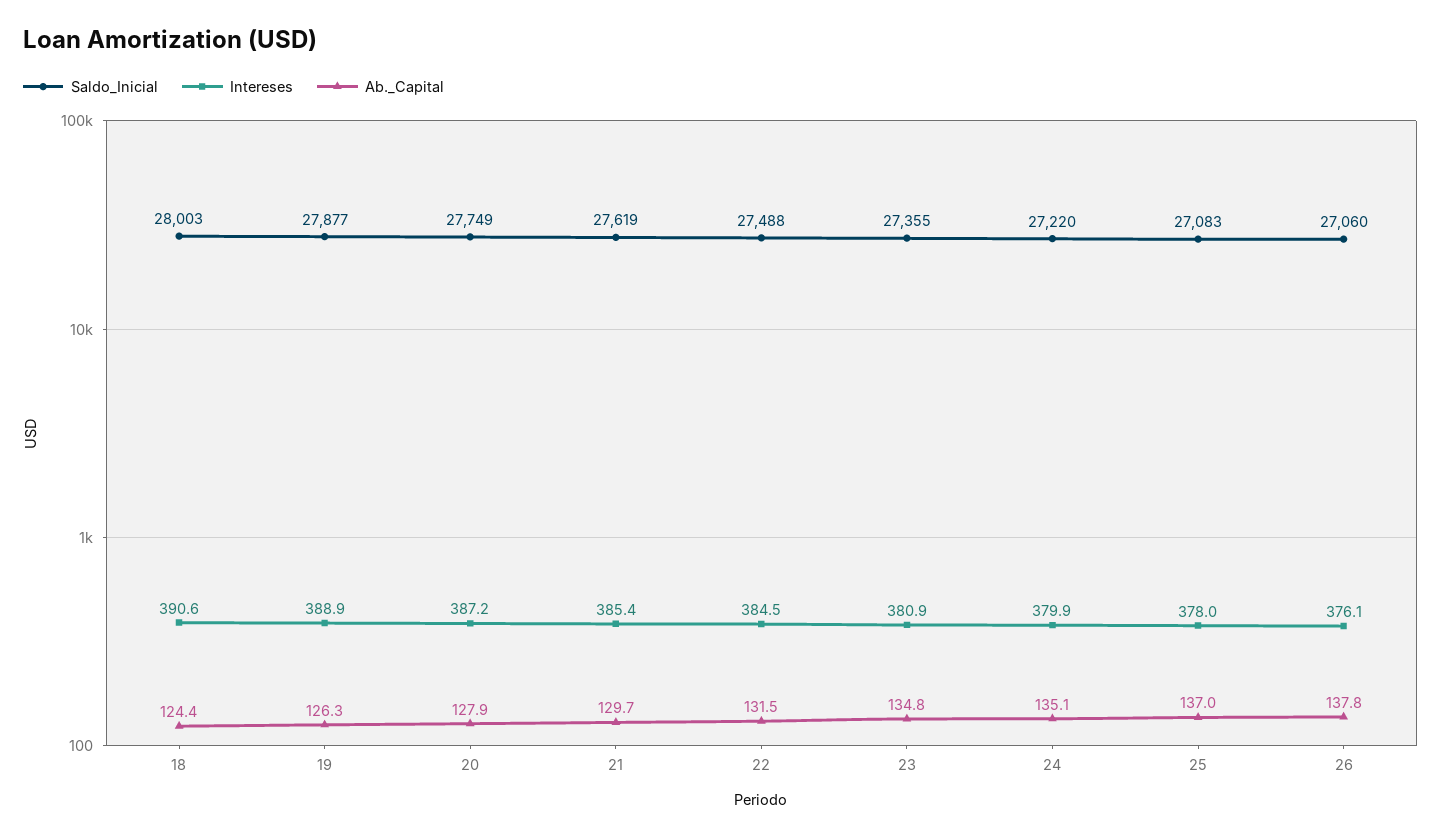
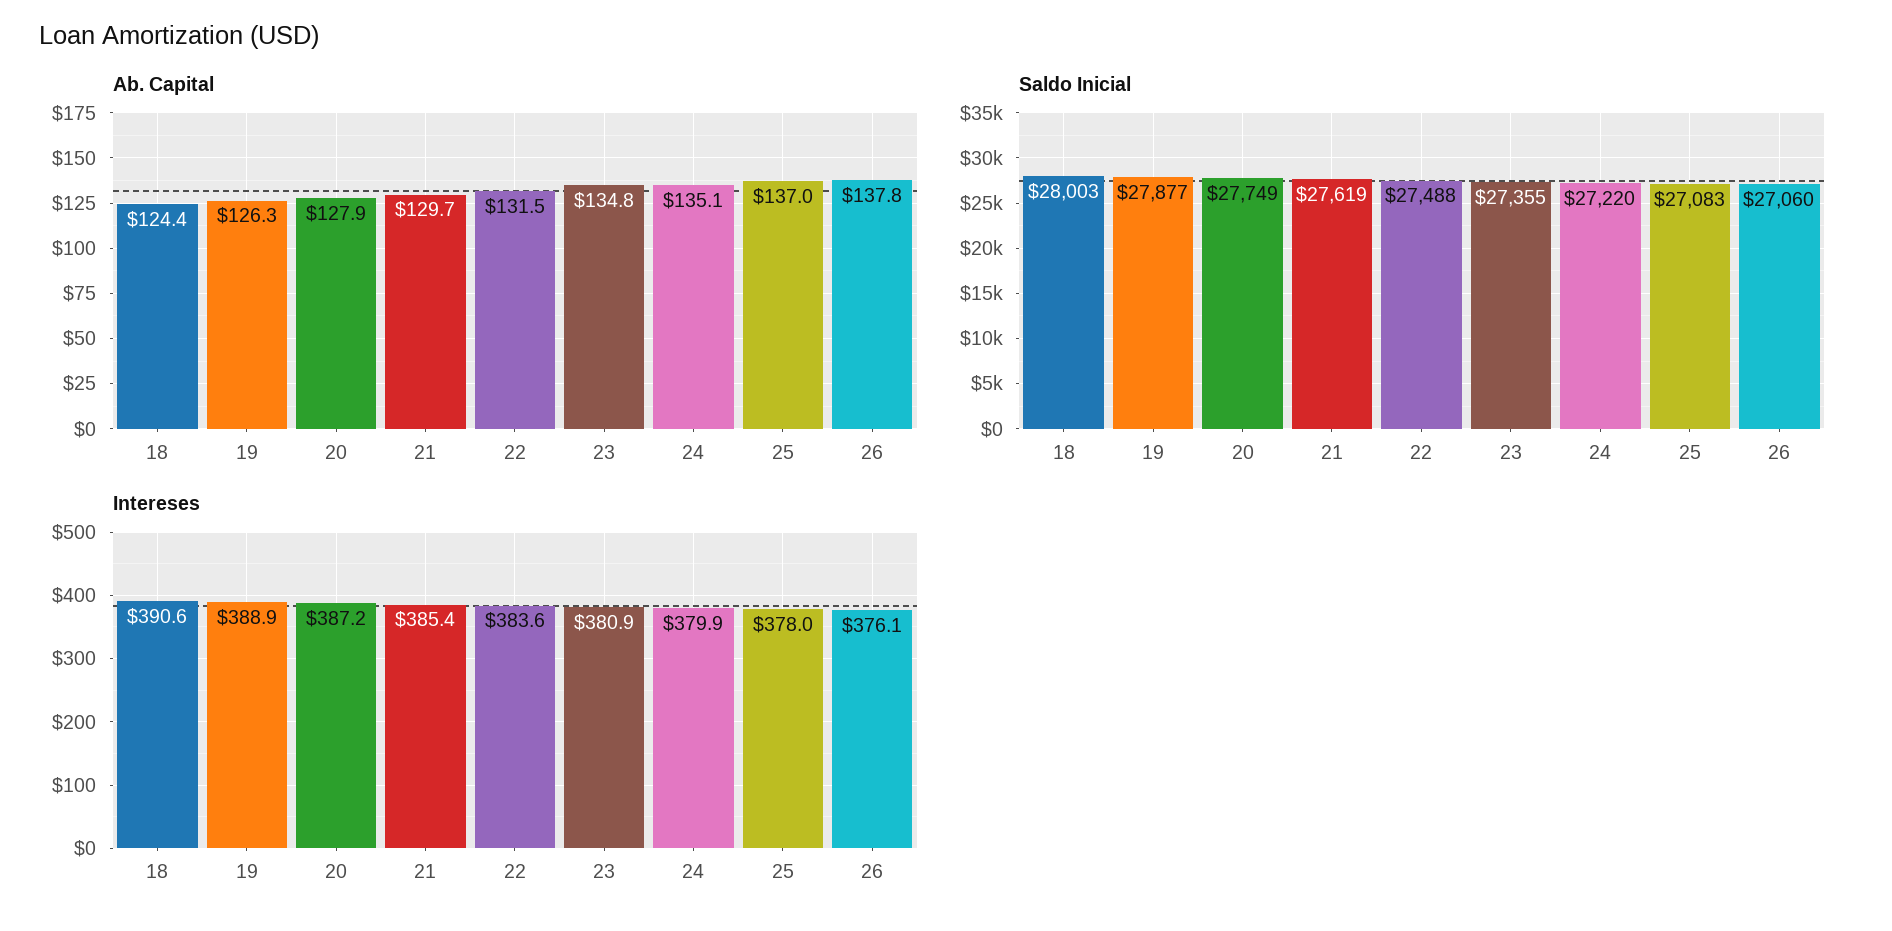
  {
    "Saldo_Inicial": {
      "18": 28003,
      "19": 27877,
      "20": 27749,
      "21": 27619,
      "22": 27488,
      "23": 27355,
      "24": 27220,
      "25": 27083,
      "26": 27060
    },
    "Intereses": {
      "18": 390.6,
      "19": 388.9,
      "20": 387.2,
      "21": 385.4,
-     "22": 384.5,
+     "22": 383.6,
      "23": 380.9,
      "24": 379.9,
      "25": 378,
      "26": 376.1
    },
    "Ab._Capital": {
      "18": 124.4,
      "19": 126.3,
      "20": 127.9,
      "21": 129.7,
      "22": 131.5,
      "23": 134.8,
      "24": 135.1,
      "25": 137,
      "26": 137.8
    }
  }

